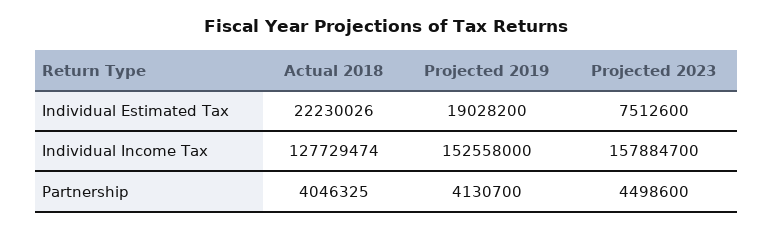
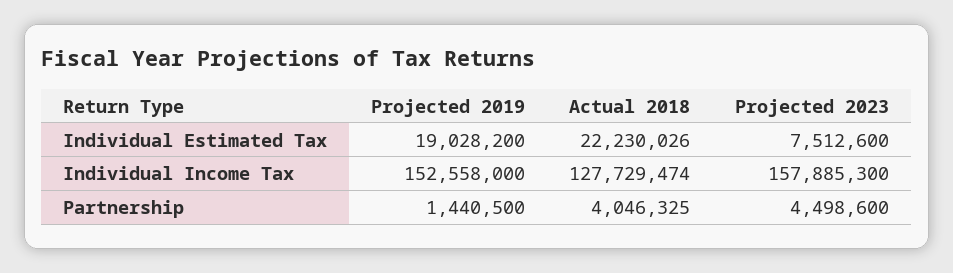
  {
    "Actual 2018": {
      "Individual Estimated Tax": 22230026,
      "Individual Income Tax": 127729474,
      "Partnership": 4046325
    },
    "Projected 2019": {
      "Individual Estimated Tax": 19028200,
      "Individual Income Tax": 152558000,
-     "Partnership": 4130700
+     "Partnership": 1440500
    },
    "Projected 2023": {
      "Individual Estimated Tax": 7512600,
-     "Individual Income Tax": 157884700,
+     "Individual Income Tax": 157885300,
      "Partnership": 4498600
    }
  }

